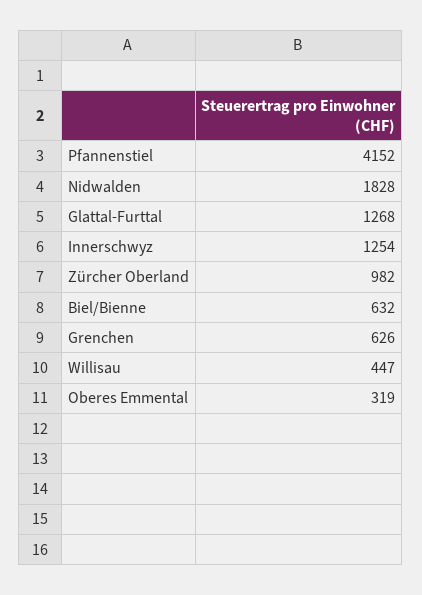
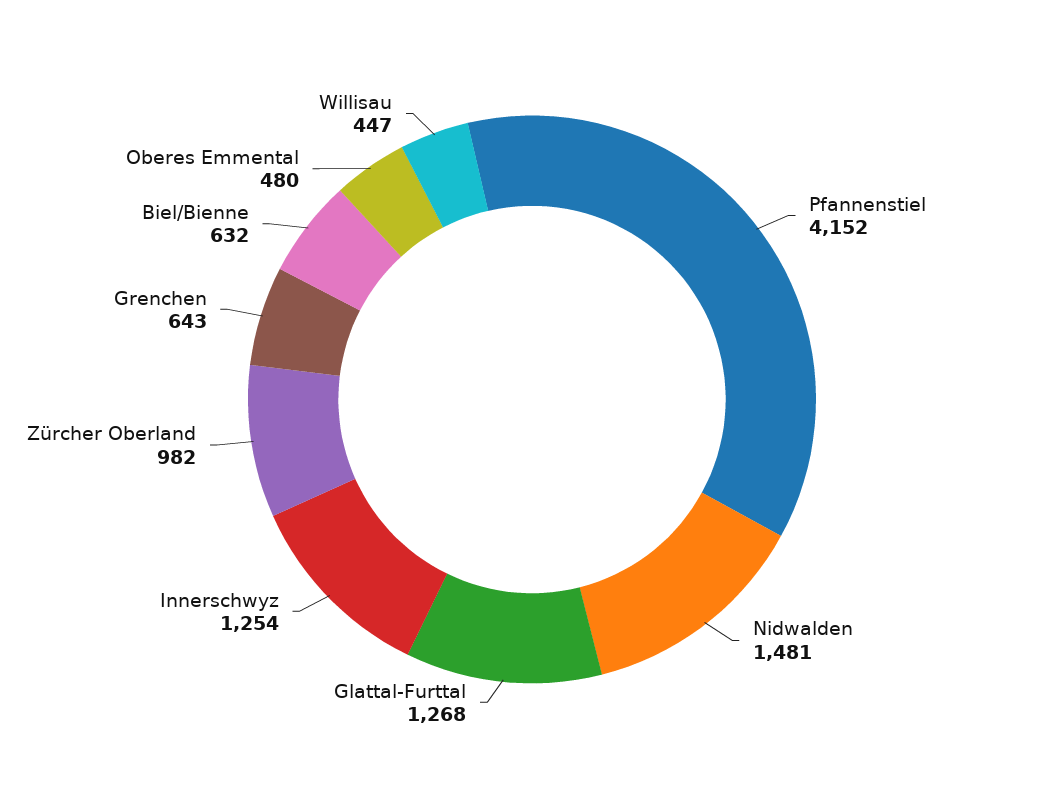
  {
    "Pfannenstiel": 4152,
-   "Nidwalden": 1828,
+   "Nidwalden": 1481,
    "Glattal-Furttal": 1268,
    "Innerschwyz": 1254,
    "Zürcher Oberland": 982,
    "Biel/Bienne": 632,
-   "Grenchen": 626,
+   "Grenchen": 643,
    "Willisau": 447,
-   "Oberes Emmental": 319
+   "Oberes Emmental": 480
  }

